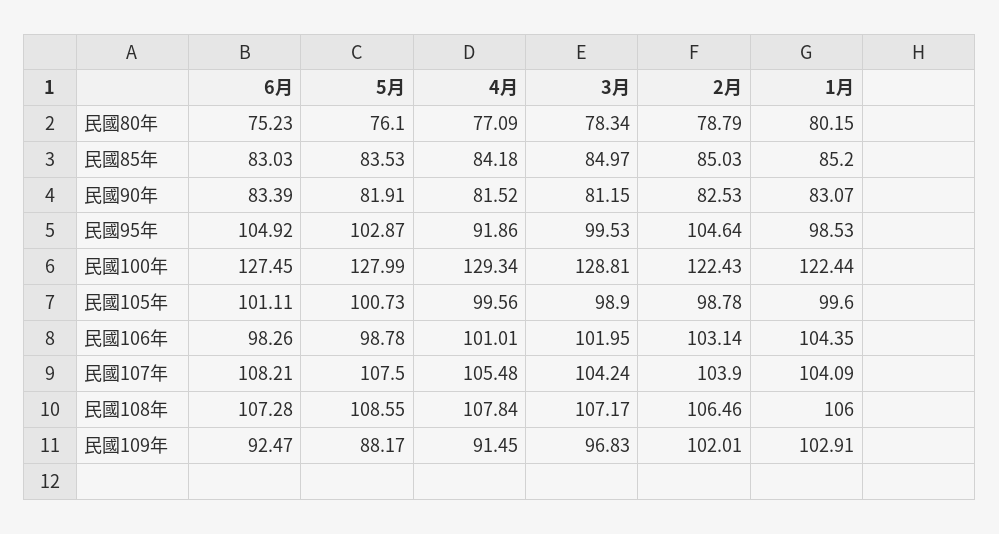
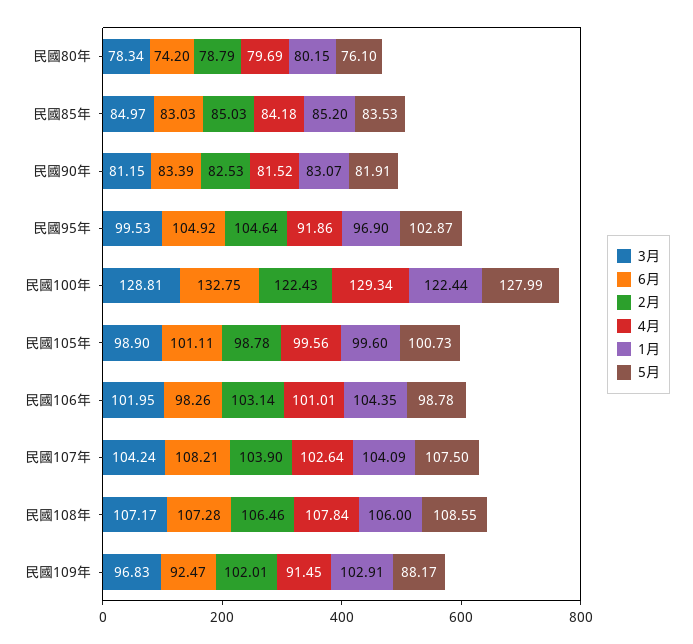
  {
    "6月": {
-     "民國80年": 75.23,
+     "民國80年": 74.2,
      "民國85年": 83.03,
      "民國90年": 83.39,
      "民國95年": 104.92,
-     "民國100年": 127.45,
+     "民國100年": 132.75,
      "民國105年": 101.11,
      "民國106年": 98.26,
      "民國107年": 108.21,
      "民國108年": 107.28,
      "民國109年": 92.47
    },
    "5月": {
      "民國80年": 76.1,
      "民國85年": 83.53,
      "民國90年": 81.91,
      "民國95年": 102.87,
      "民國100年": 127.99,
      "民國105年": 100.73,
      "民國106年": 98.78,
      "民國107年": 107.5,
      "民國108年": 108.55,
      "民國109年": 88.17
    },
    "4月": {
-     "民國80年": 77.09,
+     "民國80年": 79.69,
      "民國85年": 84.18,
      "民國90年": 81.52,
      "民國95年": 91.86,
      "民國100年": 129.34,
      "民國105年": 99.56,
      "民國106年": 101.01,
-     "民國107年": 105.48,
+     "民國107年": 102.64,
      "民國108年": 107.84,
      "民國109年": 91.45
    },
    "3月": {
      "民國80年": 78.34,
      "民國85年": 84.97,
      "民國90年": 81.15,
      "民國95年": 99.53,
      "民國100年": 128.81,
      "民國105年": 98.9,
      "民國106年": 101.95,
      "民國107年": 104.24,
      "民國108年": 107.17,
      "民國109年": 96.83
    },
    "2月": {
      "民國80年": 78.79,
      "民國85年": 85.03,
      "民國90年": 82.53,
      "民國95年": 104.64,
      "民國100年": 122.43,
      "民國105年": 98.78,
      "民國106年": 103.14,
      "民國107年": 103.9,
      "民國108年": 106.46,
      "民國109年": 102.01
    },
    "1月": {
      "民國80年": 80.15,
      "民國85年": 85.2,
      "民國90年": 83.07,
-     "民國95年": 98.53,
+     "民國95年": 96.9,
      "民國100年": 122.44,
      "民國105年": 99.6,
      "民國106年": 104.35,
      "民國107年": 104.09,
      "民國108年": 106,
      "民國109年": 102.91
    }
  }

